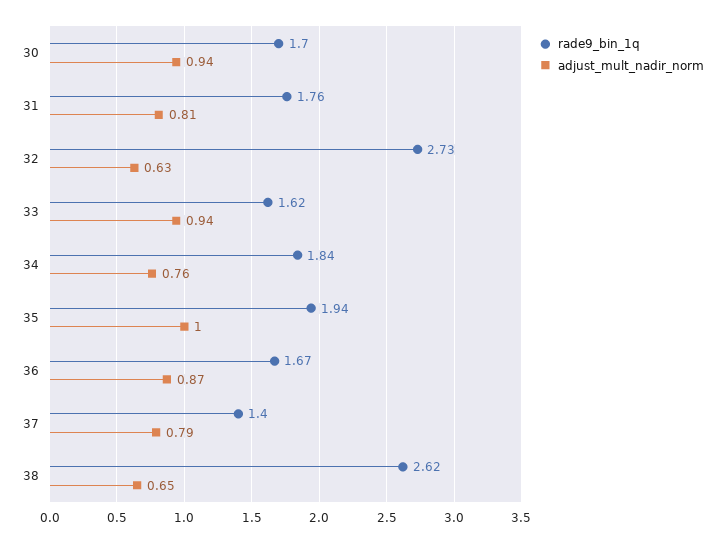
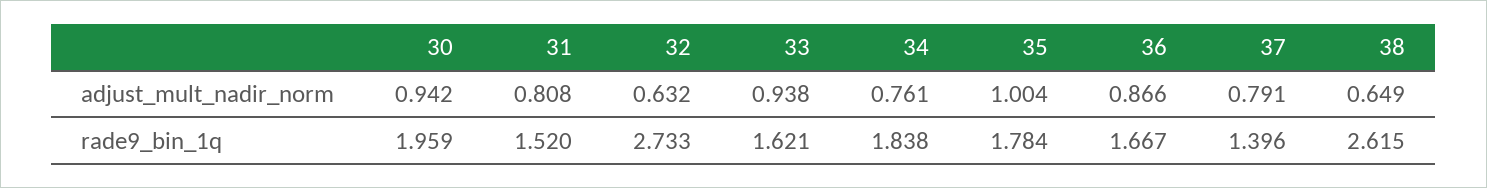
  {
    "rade9_bin_1q": {
-     "30": 1.7,
+     "30": 1.959,
-     "31": 1.76,
+     "31": 1.52,
      "32": 2.733,
      "33": 1.621,
      "34": 1.838,
-     "35": 1.94,
+     "35": 1.784,
      "36": 1.667,
      "37": 1.396,
      "38": 2.615
    },
    "adjust_mult_nadir_norm": {
      "30": 0.942,
      "31": 0.808,
      "32": 0.632,
      "33": 0.938,
      "34": 0.761,
      "35": 1.004,
      "36": 0.866,
      "37": 0.791,
      "38": 0.649
    }
  }

